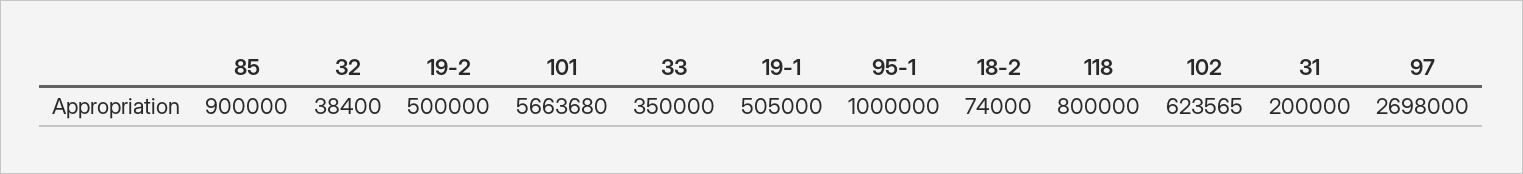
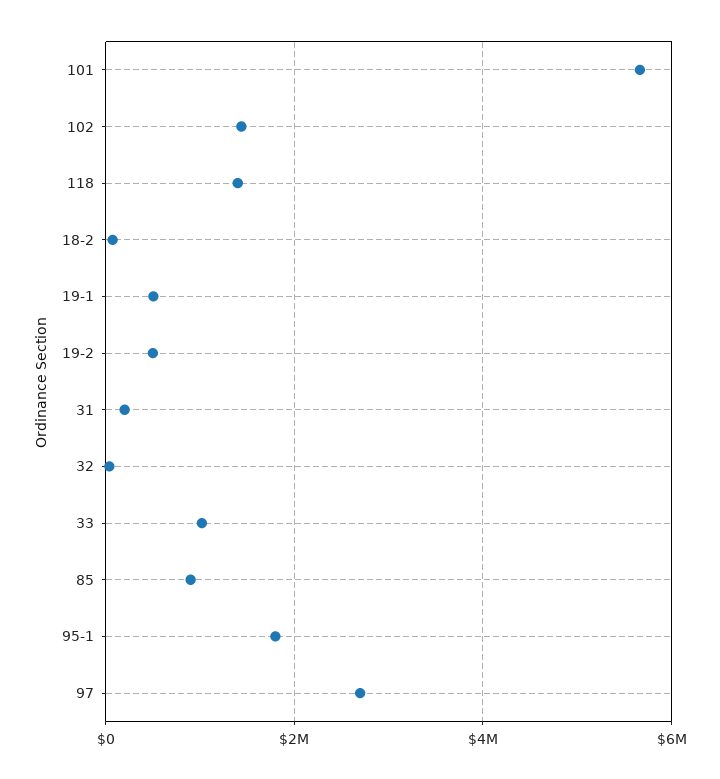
  {
    "85": 900000,
    "32": 38400,
    "19-2": 500000,
    "101": 5663680,
-   "33": 350000,
+   "33": 1000000,
    "19-1": 505000,
-   "95-1": 1000000,
+   "95-1": 1800000,
    "18-2": 74000,
-   "118": 800000,
+   "118": 1400000,
-   "102": 623565,
+   "102": 1400000,
    "31": 200000,
    "97": 2698000
  }

